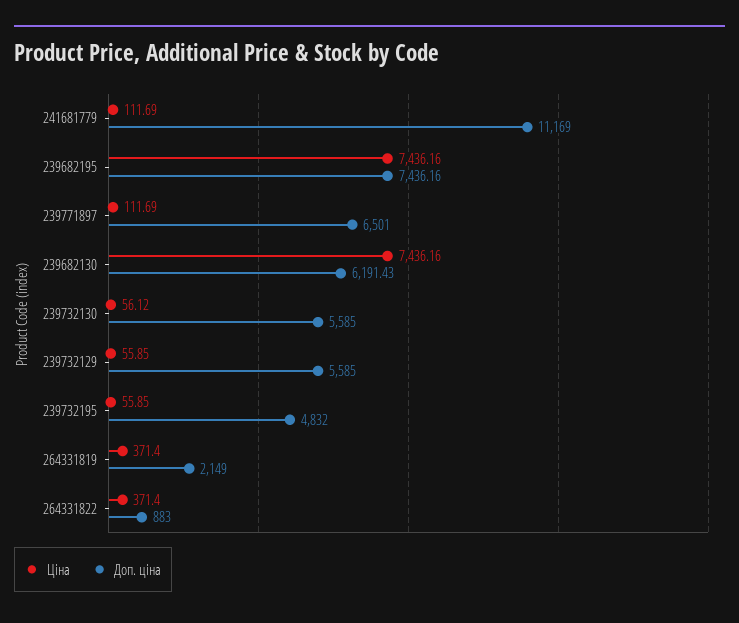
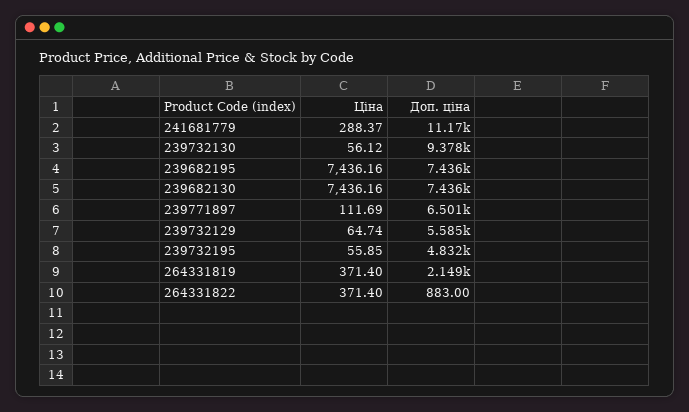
  {
    "Ціна": {
-     "241681779": 111.69,
+     "241681779": 288.37,
      "239682195": 7436.16,
      "239771897": 111.69,
      "239682130": 7436.16,
      "239732130": 56.12,
-     "239732129": 55.85,
+     "239732129": 64.74,
      "239732195": 55.85,
      "264331819": 371.4,
      "264331822": 371.4
    },
    "Доп. ціна": {
      "241681779": 11169,
      "239682195": 7436.16,
      "239771897": 6501,
-     "239682130": 6191.43,
+     "239682130": 7436,
-     "239732130": 5585,
+     "239732130": 9378,
      "239732129": 5585,
      "239732195": 4832,
      "264331819": 2149,
      "264331822": 883
    }
  }

